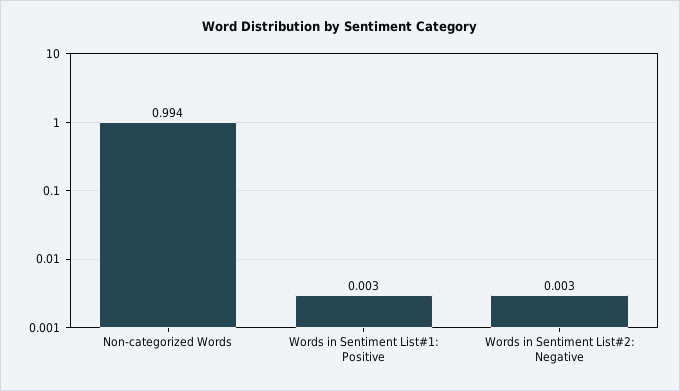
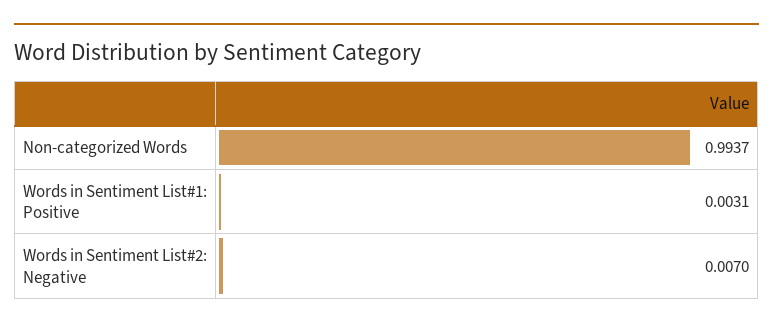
  {
    "Non-categorized Words": 0.9937,
    "Words in Sentiment List#1: Positive": 0.0031,
-   "Words in Sentiment List#2: Negative": 0.003
+   "Words in Sentiment List#2: Negative": 0.007
  }

